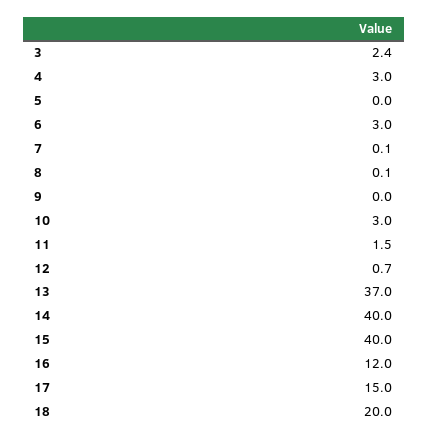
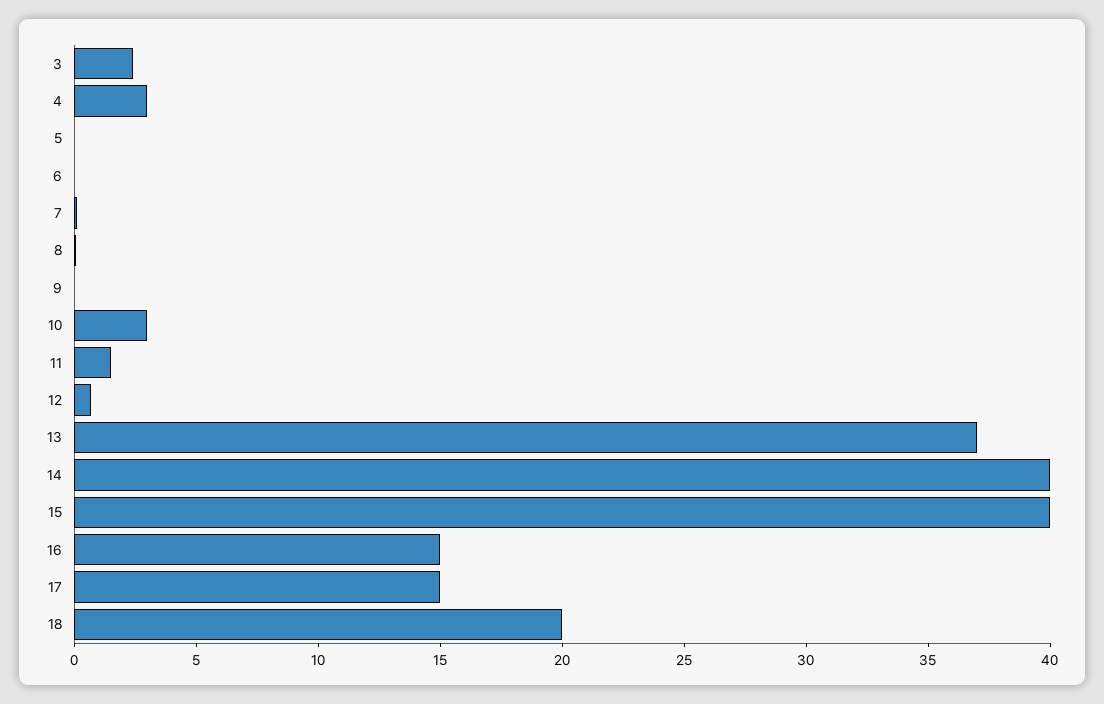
  {
    "3": 2.4,
    "4": 3,
    "5": 0,
-   "6": 3,
+   "6": 0,
    "7": 0.1,
    "8": 0.1,
    "9": 0,
    "10": 3,
    "11": 1.5,
    "12": 0.7,
    "13": 37,
    "14": 40,
    "15": 40,
-   "16": 12,
+   "16": 15,
    "17": 15,
    "18": 20
  }

